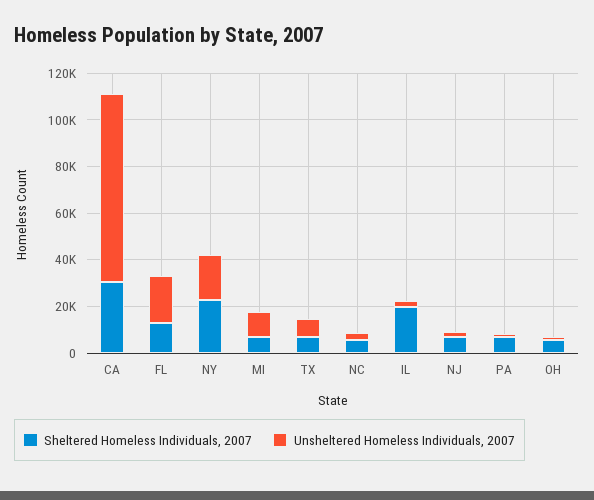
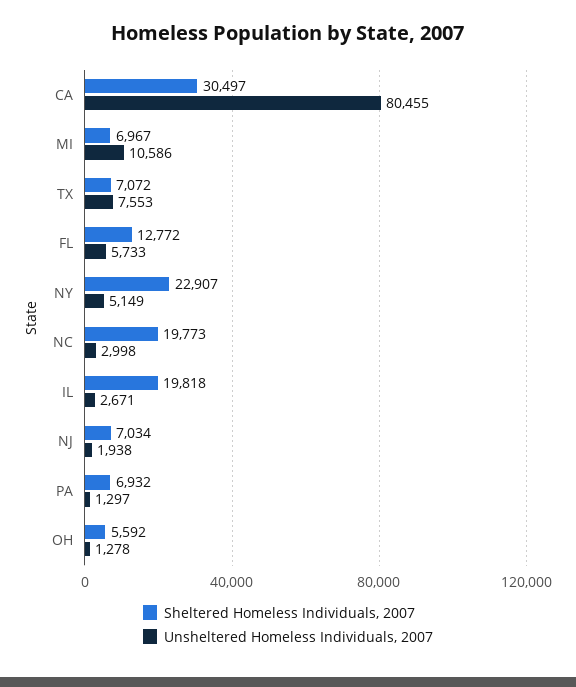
  {
    "Sheltered Homeless Individuals, 2007": {
      "CA": 30497,
      "FL": 12772,
      "NY": 22907,
      "MI": 6967,
      "TX": 7072,
-     "NC": 5000,
+     "NC": 19773,
      "IL": 19818,
      "NJ": 7034,
      "PA": 6932,
      "OH": 5592
    },
    "Unsheltered Homeless Individuals, 2007": {
      "CA": 80455,
-     "FL": 20000,
+     "FL": 5733,
-     "NY": 20000,
+     "NY": 5149,
      "MI": 10586,
      "TX": 7553,
      "NC": 2998,
      "IL": 2671,
      "NJ": 1938,
      "PA": 1297,
      "OH": 1278
    }
  }

